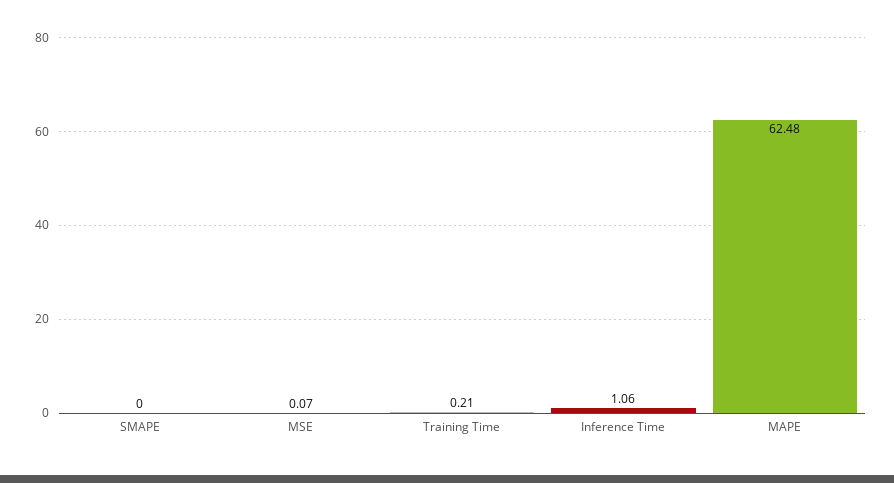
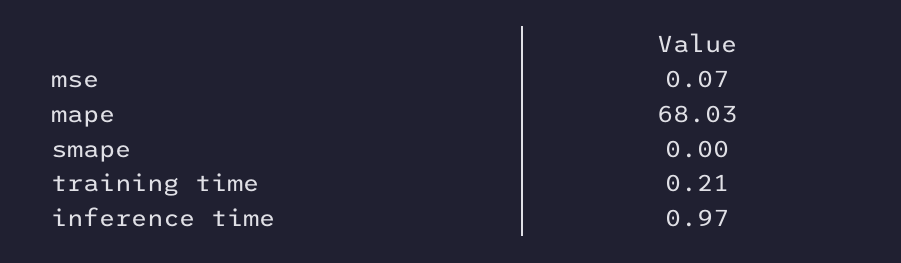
  {
    "SMAPE": 0,
    "MSE": 0.07,
    "Training Time": 0.21,
-   "Inference Time": 1.06,
+   "Inference Time": 0.97,
-   "MAPE": 62.48
+   "MAPE": 68.03
  }

